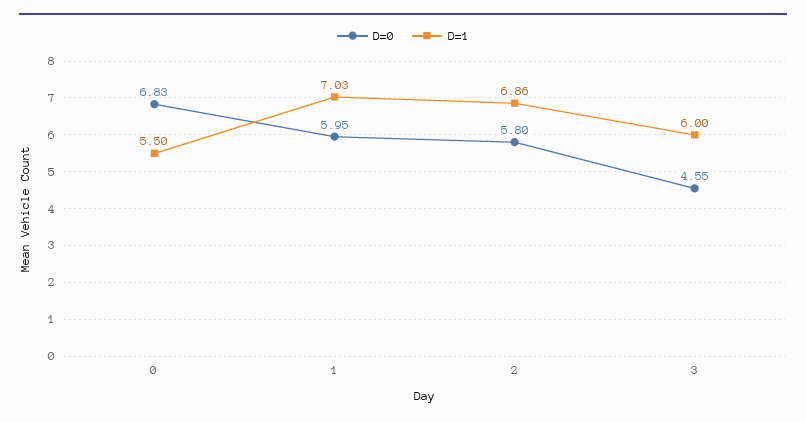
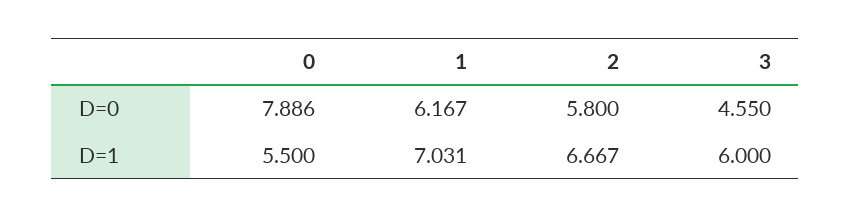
  {
    "D=0": {
-     "0": 6.83,
+     "0": 7.886,
-     "1": 5.95,
+     "1": 6.167,
      "2": 5.8,
      "3": 4.55
    },
    "D=1": {
      "0": 5.5,
      "1": 7.031,
-     "2": 6.86,
+     "2": 6.667,
      "3": 6
    }
  }

